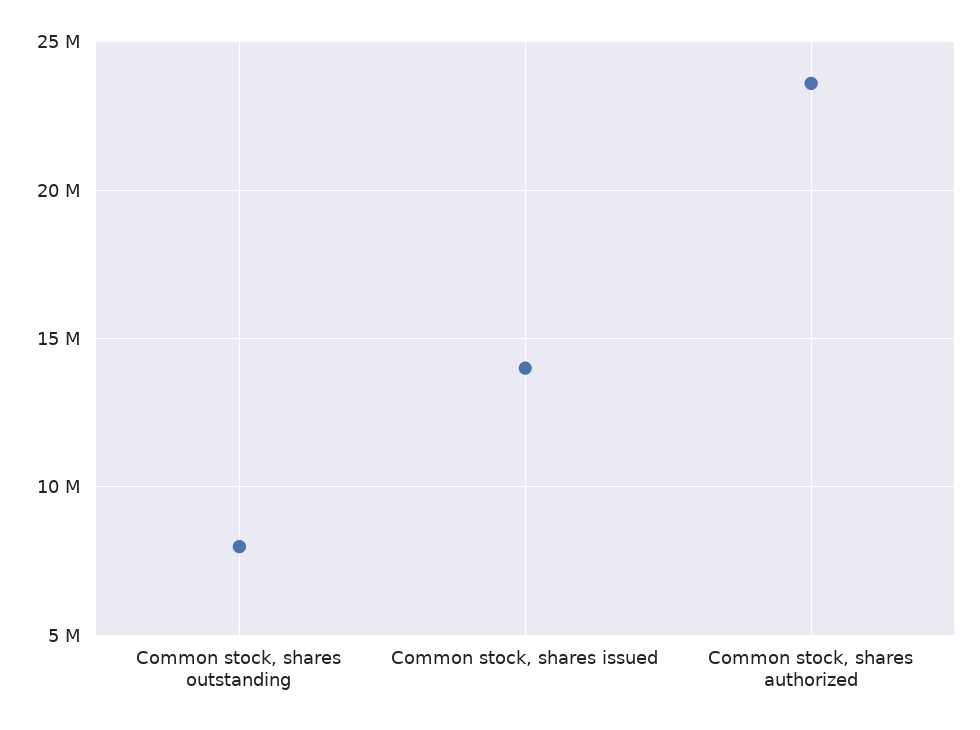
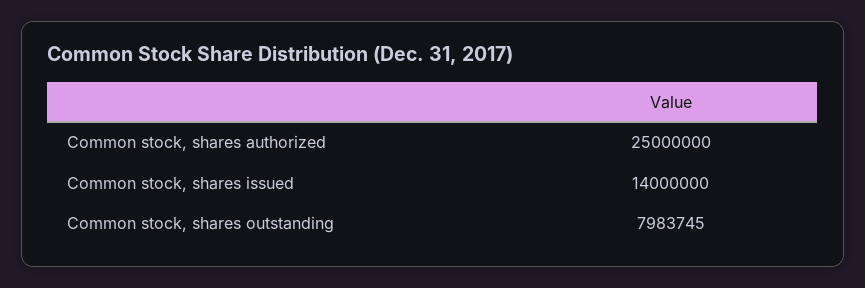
  {
    "Common stock, shares outstanding": 7983745,
    "Common stock, shares issued": 14000000,
-   "Common stock, shares authorized": 23500000
+   "Common stock, shares authorized": 25000000
  }

